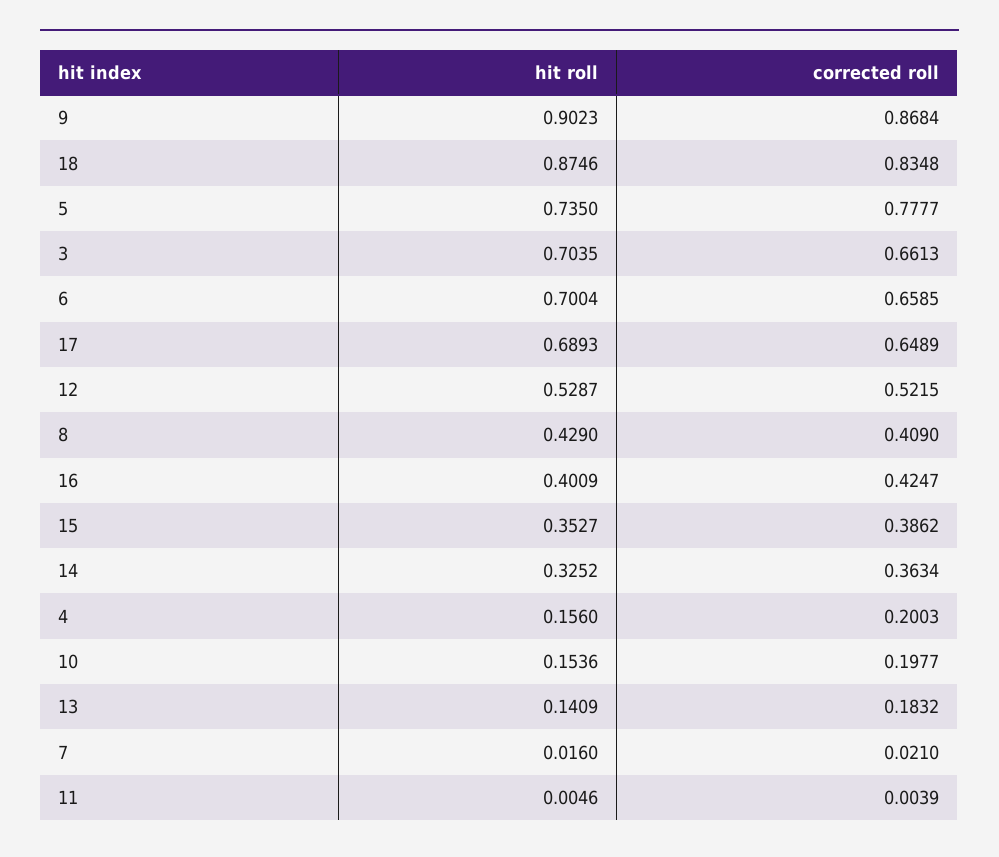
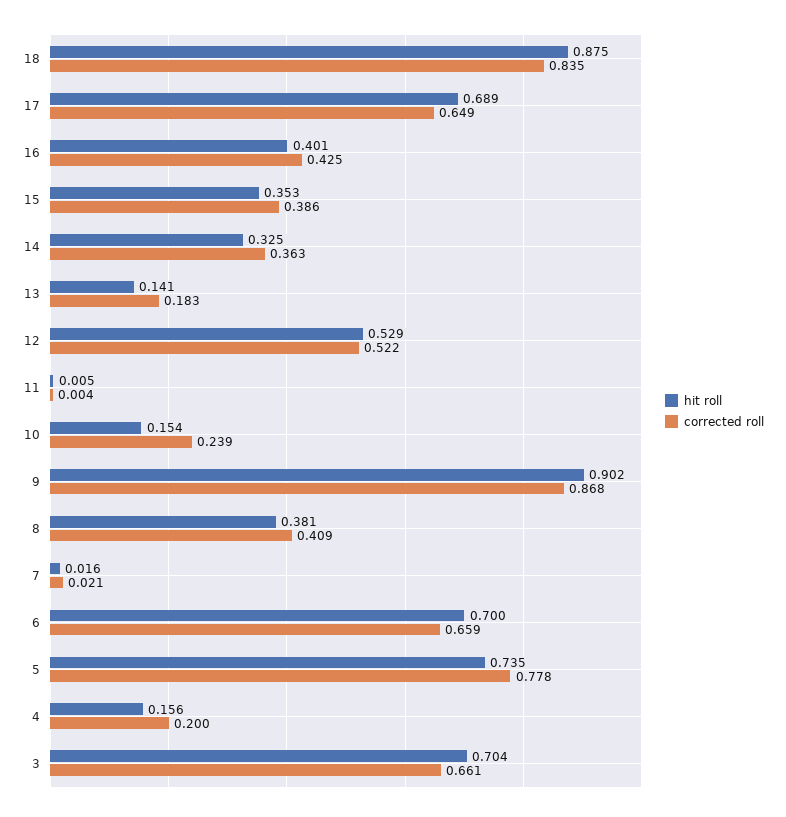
  {
    "hit roll": {
      "9": 0.9023,
      "18": 0.8746,
      "5": 0.735,
      "3": 0.7035,
      "6": 0.7004,
      "17": 0.6893,
      "12": 0.5287,
-     "8": 0.429,
+     "8": 0.381,
      "16": 0.4009,
      "15": 0.3527,
      "14": 0.3252,
      "4": 0.156,
      "10": 0.1536,
      "13": 0.1409,
      "7": 0.016,
      "11": 0.0046
    },
    "corrected roll": {
      "9": 0.8684,
      "18": 0.8348,
      "5": 0.7777,
      "3": 0.6613,
      "6": 0.6585,
      "17": 0.6489,
      "12": 0.5215,
      "8": 0.409,
      "16": 0.4247,
      "15": 0.3862,
      "14": 0.3634,
      "4": 0.2003,
-     "10": 0.1977,
+     "10": 0.239,
      "13": 0.1832,
      "7": 0.021,
      "11": 0.0039
    }
  }

